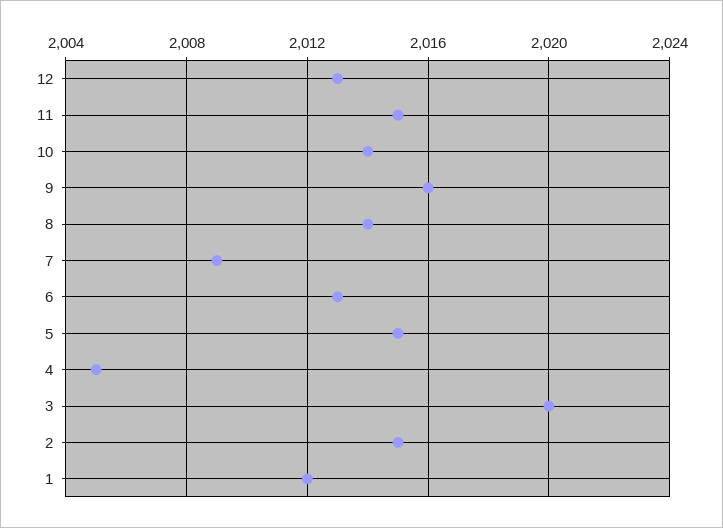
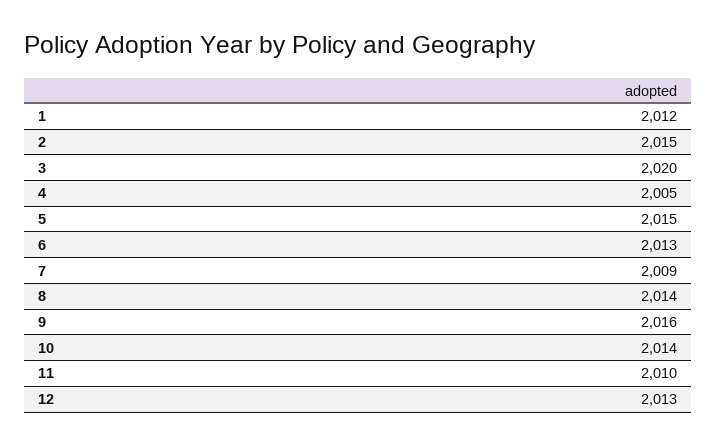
  {
    "12": 2013,
-   "11": 2015,
+   "11": 2010,
    "10": 2014,
    "9": 2016,
    "8": 2014,
    "7": 2009,
    "6": 2013,
    "5": 2015,
    "4": 2005,
    "3": 2020,
    "2": 2015,
    "1": 2012
  }

